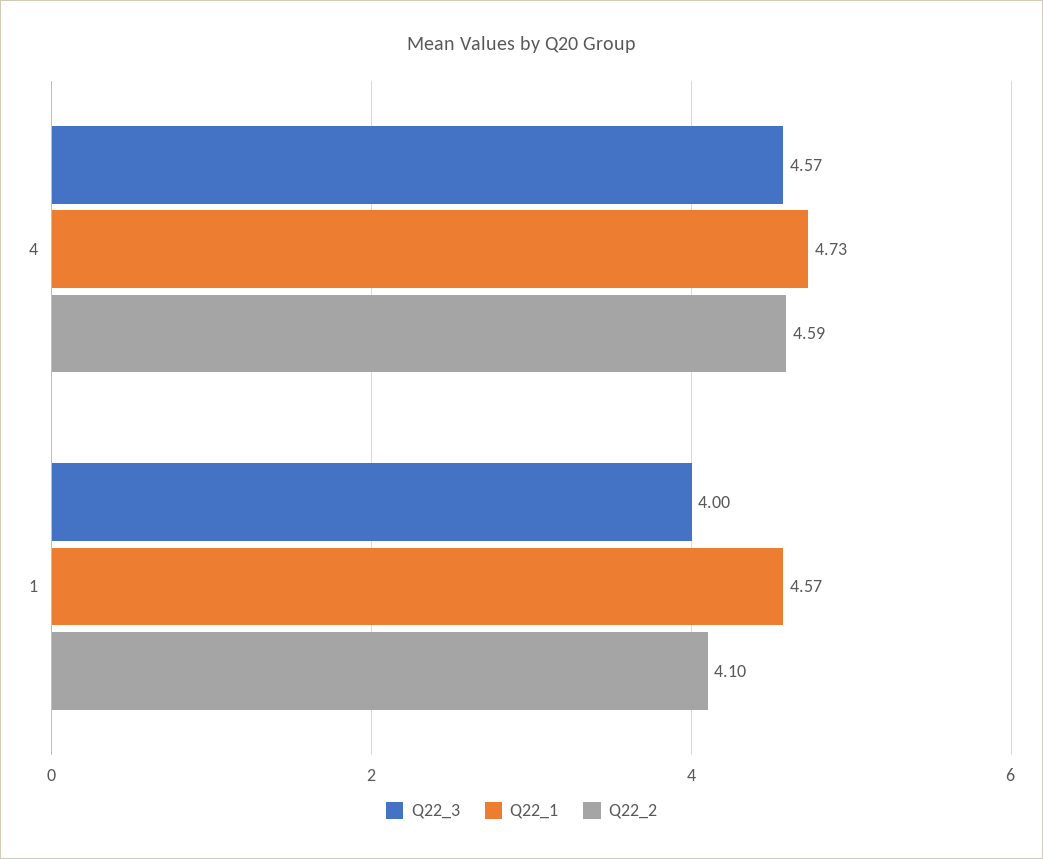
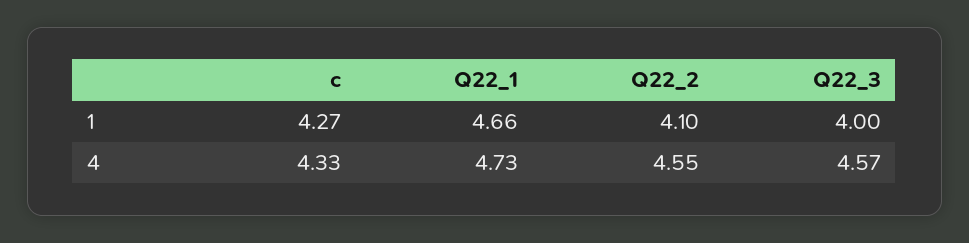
  {
    "Q22_3": {
      "4": 4.57,
      "1": 4
    },
    "Q22_1": {
      "4": 4.73,
-     "1": 4.57
+     "1": 4.66
    },
    "Q22_2": {
-     "4": 4.59,
+     "4": 4.55,
      "1": 4.1
-   }
+   },
+   "c": {
+     "1": 4.27,
+     "4": 4.33
+   }
  }

